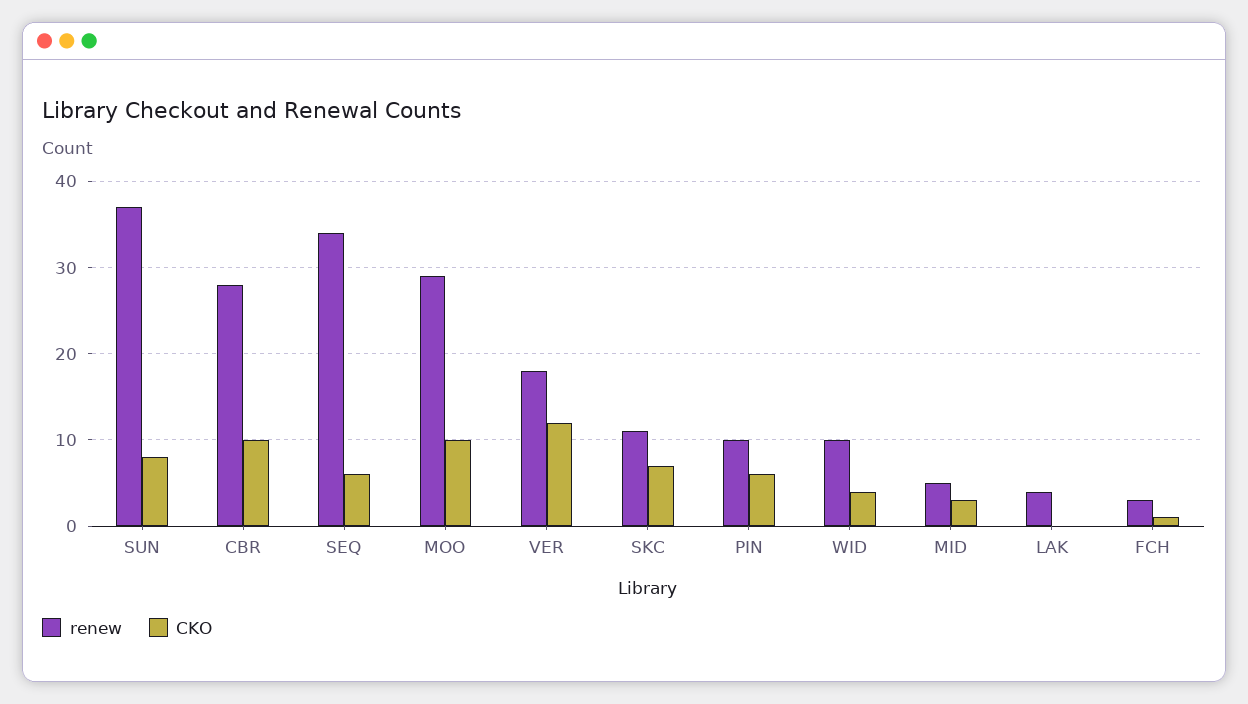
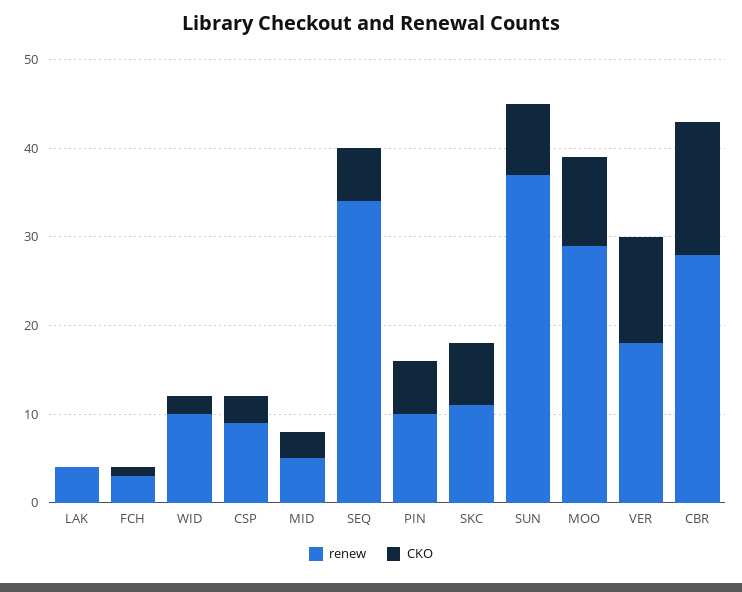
  {
    "renew": {
      "SUN": 37,
      "CBR": 28,
      "SEQ": 34,
      "MOO": 29,
      "VER": 18,
      "SKC": 11,
      "PIN": 10,
      "WID": 10,
      "MID": 5,
      "LAK": 4,
-     "FCH": 3
+     "FCH": 3,
+     "CSP": 9
    },
    "CKO": {
      "SUN": 8,
-     "CBR": 10,
+     "CBR": 15,
      "SEQ": 6,
      "MOO": 10,
      "VER": 12,
      "SKC": 7,
      "PIN": 6,
-     "WID": 4,
+     "WID": 2,
      "MID": 3,
      "LAK": 0,
-     "FCH": 1
+     "FCH": 1,
+     "CSP": 3
    }
  }

